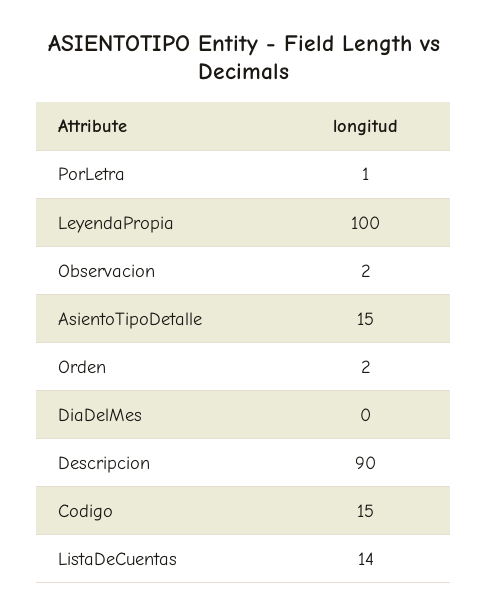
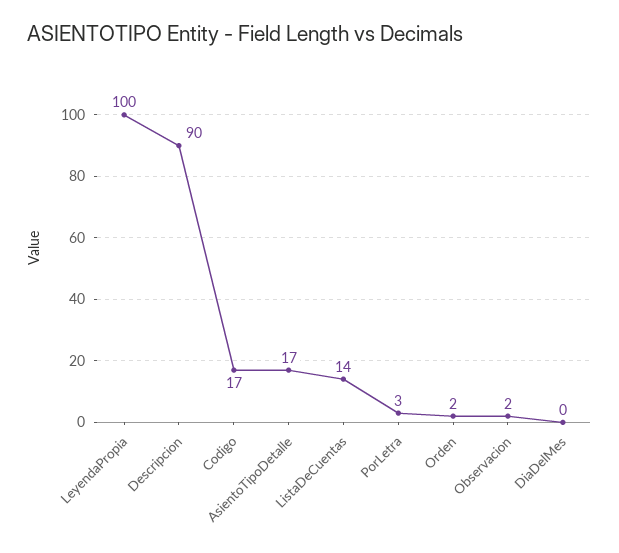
  {
-   "PorLetra": 1,
+   "PorLetra": 3,
    "LeyendaPropia": 100,
    "Observacion": 2,
-   "AsientoTipoDetalle": 15,
+   "AsientoTipoDetalle": 17,
    "Orden": 2,
    "DiaDelMes": 0,
    "Descripcion": 90,
-   "Codigo": 15,
+   "Codigo": 17,
    "ListaDeCuentas": 14
  }

